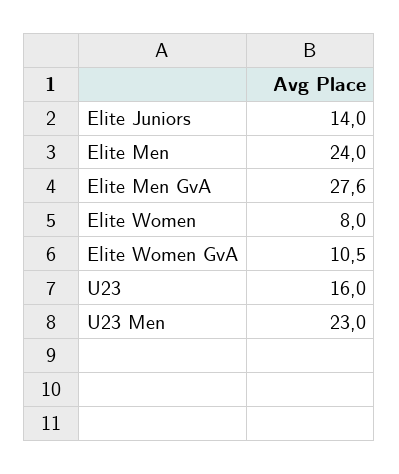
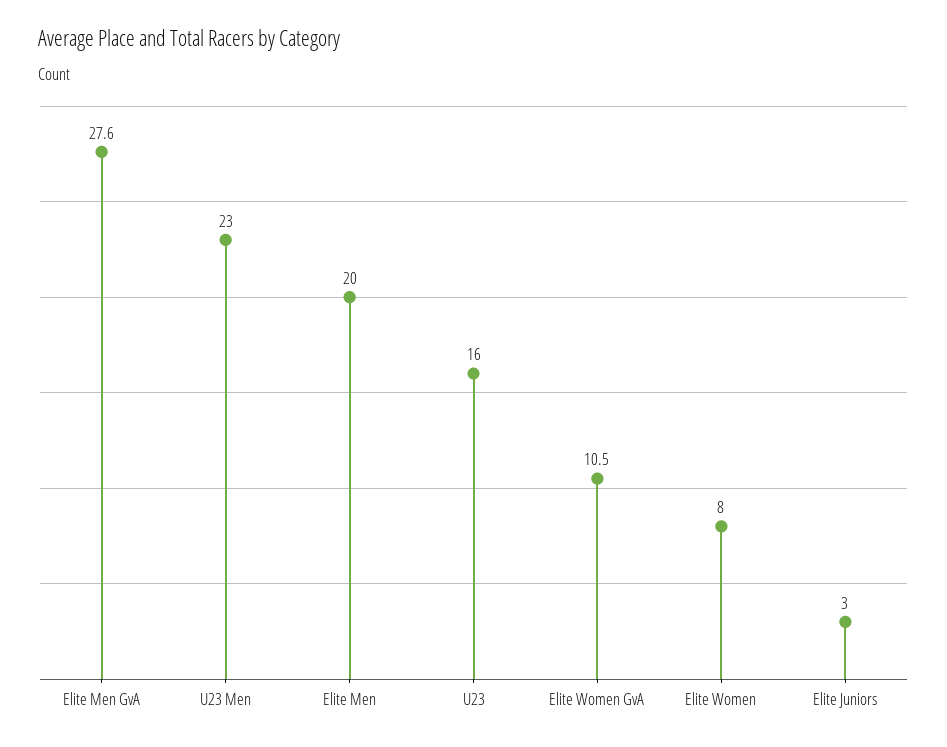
  {
-   "Elite Juniors": 14,
+   "Elite Juniors": 3,
-   "Elite Men": 24,
+   "Elite Men": 20,
    "Elite Men GvA": 27.6,
    "Elite Women": 8,
    "Elite Women GvA": 10.5,
    "U23": 16,
    "U23 Men": 23
  }

